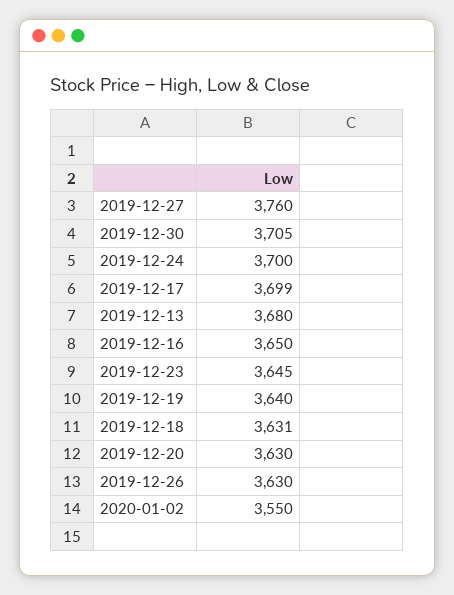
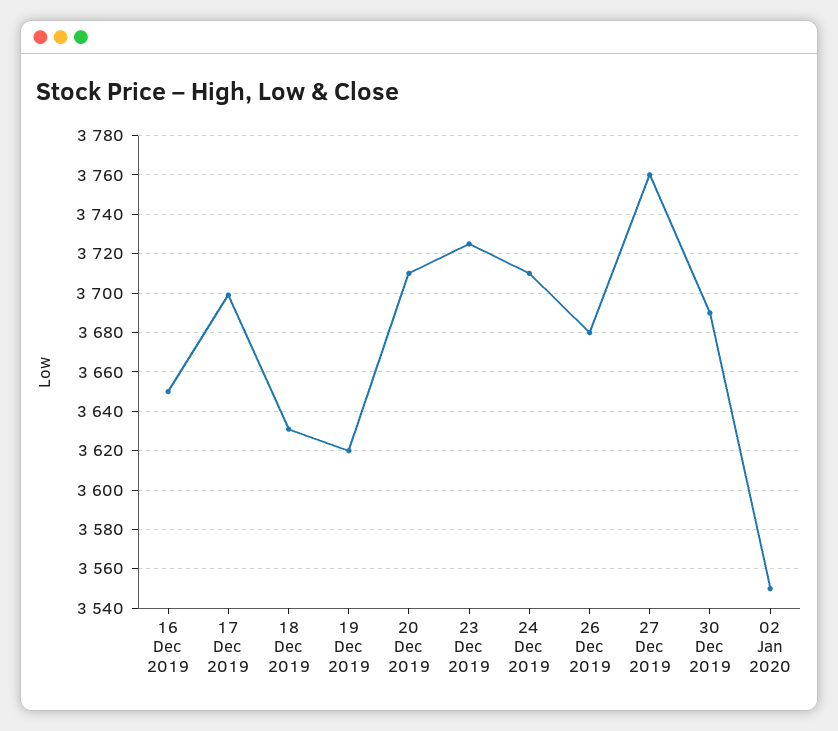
  {
    "2019-12-27": 3760,
-   "2019-12-30": 3705,
+   "2019-12-30": 3690,
-   "2019-12-24": 3700,
+   "2019-12-24": 3710,
    "2019-12-17": 3699,
-   "2019-12-13": 3680,
    "2019-12-16": 3650,
-   "2019-12-23": 3645,
+   "2019-12-23": 3725,
-   "2019-12-19": 3640,
+   "2019-12-19": 3620,
    "2019-12-18": 3631,
-   "2019-12-20": 3630,
+   "2019-12-20": 3710,
-   "2019-12-26": 3630,
+   "2019-12-26": 3680,
    "2020-01-02": 3550
  }

